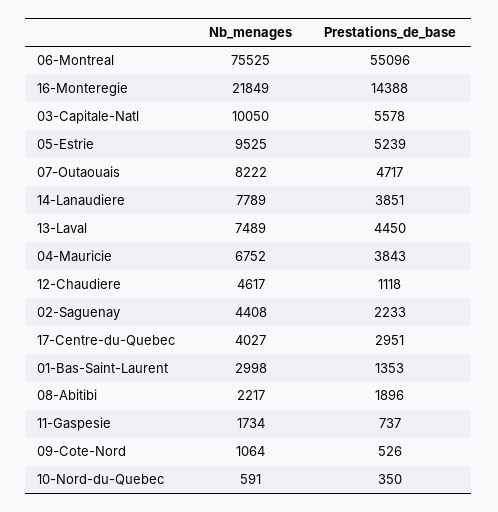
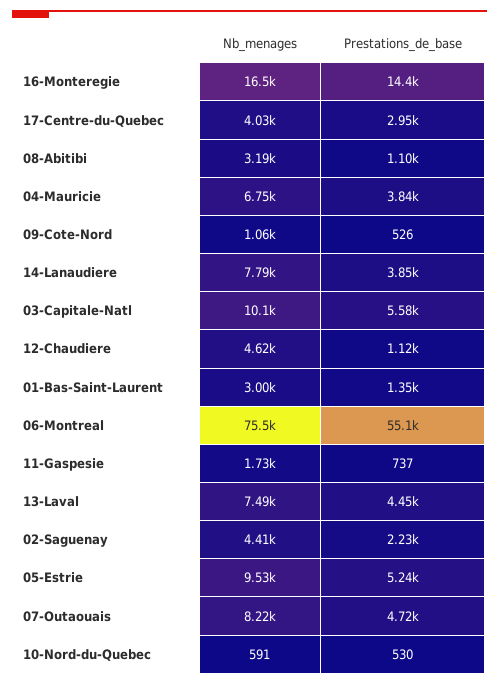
  {
    "Nb_menages": {
      "06-Montreal": 75525,
-     "16-Monteregie": 21849,
+     "16-Monteregie": 16500,
      "03-Capitale-Natl": 10050,
      "05-Estrie": 9525,
      "07-Outaouais": 8222,
      "14-Lanaudiere": 7789,
      "13-Laval": 7489,
      "04-Mauricie": 6752,
      "12-Chaudiere": 4617,
      "02-Saguenay": 4408,
      "17-Centre-du-Quebec": 4027,
      "01-Bas-Saint-Laurent": 2998,
-     "08-Abitibi": 2217,
+     "08-Abitibi": 3190,
      "11-Gaspesie": 1734,
      "09-Cote-Nord": 1064,
      "10-Nord-du-Quebec": 591
    },
    "Prestations_de_base": {
      "06-Montreal": 55096,
      "16-Monteregie": 14388,
      "03-Capitale-Natl": 5578,
      "05-Estrie": 5239,
      "07-Outaouais": 4717,
      "14-Lanaudiere": 3851,
      "13-Laval": 4450,
      "04-Mauricie": 3843,
      "12-Chaudiere": 1118,
      "02-Saguenay": 2233,
      "17-Centre-du-Quebec": 2951,
      "01-Bas-Saint-Laurent": 1353,
-     "08-Abitibi": 1896,
+     "08-Abitibi": 1100,
      "11-Gaspesie": 737,
      "09-Cote-Nord": 526,
-     "10-Nord-du-Quebec": 350
+     "10-Nord-du-Quebec": 530
    }
  }

